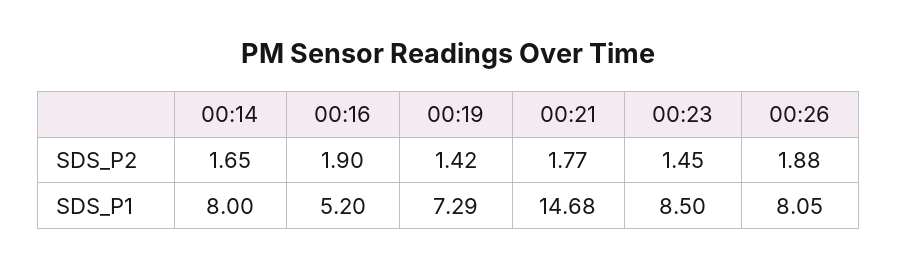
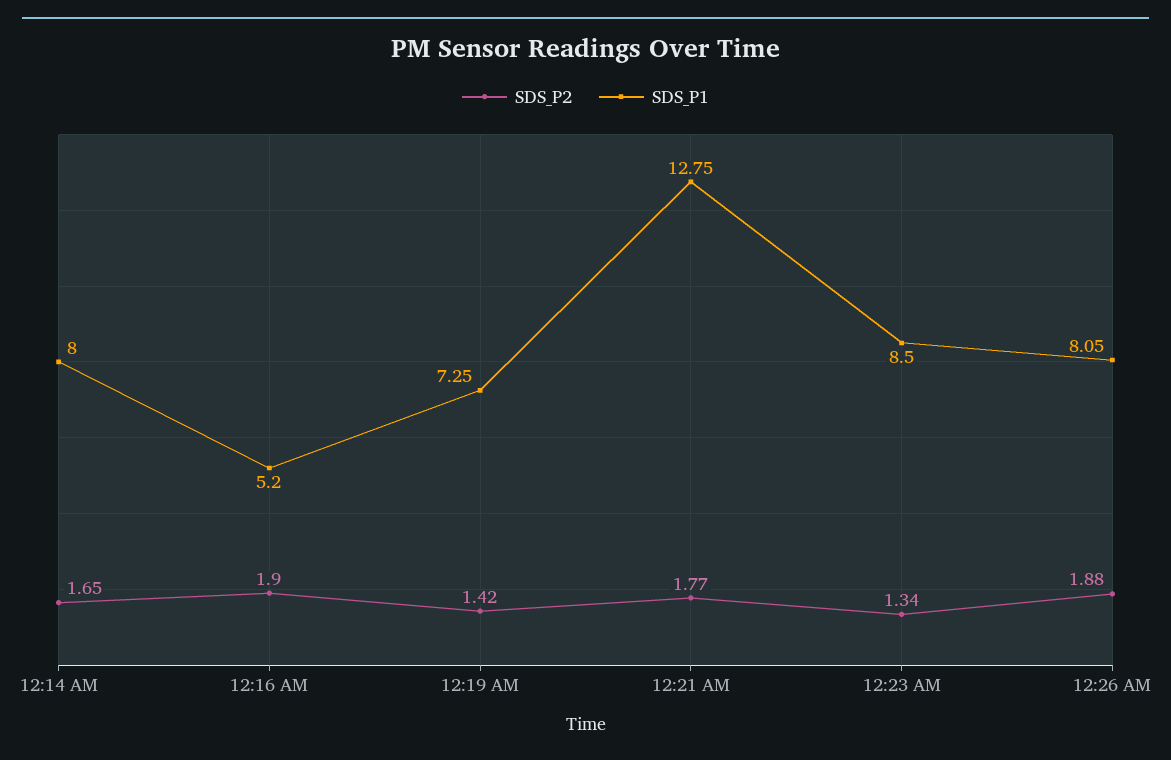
  {
    "SDS_P2": {
      "00:14": 1.65,
      "00:16": 1.9,
      "00:19": 1.42,
      "00:21": 1.77,
-     "00:23": 1.45,
+     "00:23": 1.34,
      "00:26": 1.88
    },
    "SDS_P1": {
      "00:14": 8,
      "00:16": 5.2,
-     "00:19": 7.29,
+     "00:19": 7.25,
-     "00:21": 14.68,
+     "00:21": 12.75,
      "00:23": 8.5,
      "00:26": 8.05
    }
  }

